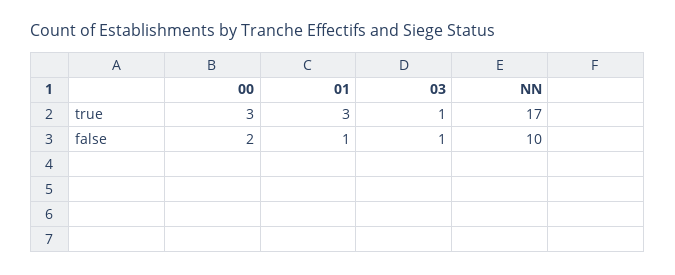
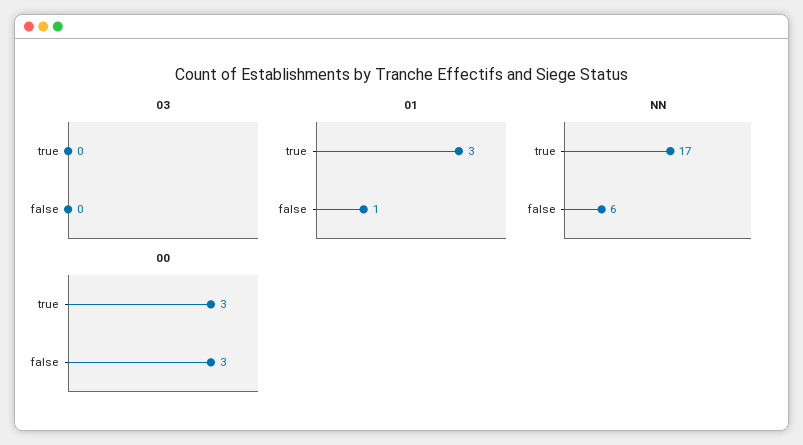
  {
    "00": {
      "true": 3,
-     "false": 2
+     "false": 3
    },
    "01": {
      "true": 3,
      "false": 1
    },
    "03": {
-     "true": 1,
+     "true": 0,
-     "false": 1
+     "false": 0
    },
    "NN": {
      "true": 17,
-     "false": 10
+     "false": 6
    }
  }

